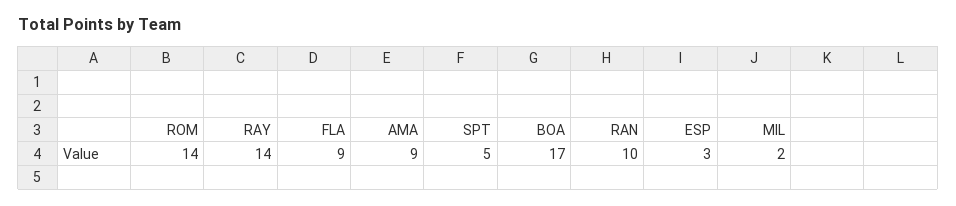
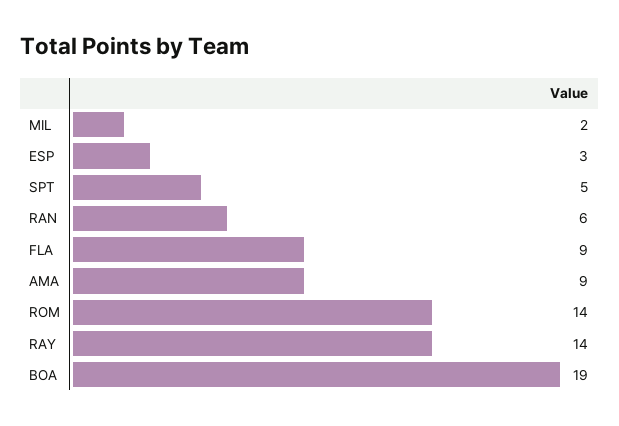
  {
    "ROM": 14,
    "RAY": 14,
    "FLA": 9,
    "AMA": 9,
    "SPT": 5,
-   "BOA": 17,
+   "BOA": 19,
-   "RAN": 10,
+   "RAN": 6,
    "ESP": 3,
    "MIL": 2
  }

